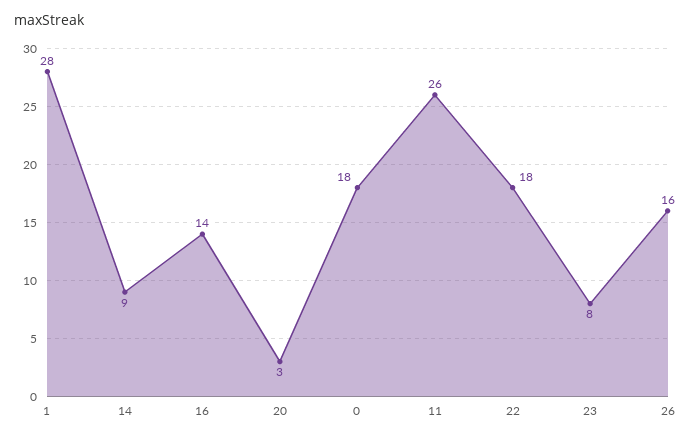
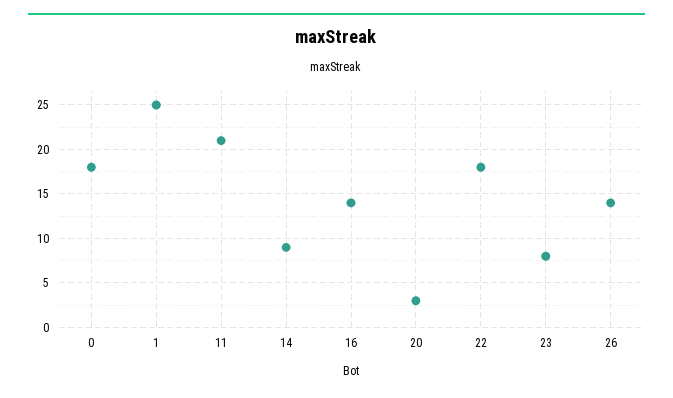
  {
-   "1": 28,
+   "1": 25,
    "14": 9,
    "16": 14,
    "20": 3,
    "0": 18,
-   "11": 26,
+   "11": 21,
    "22": 18,
    "23": 8,
-   "26": 16
+   "26": 14
  }

